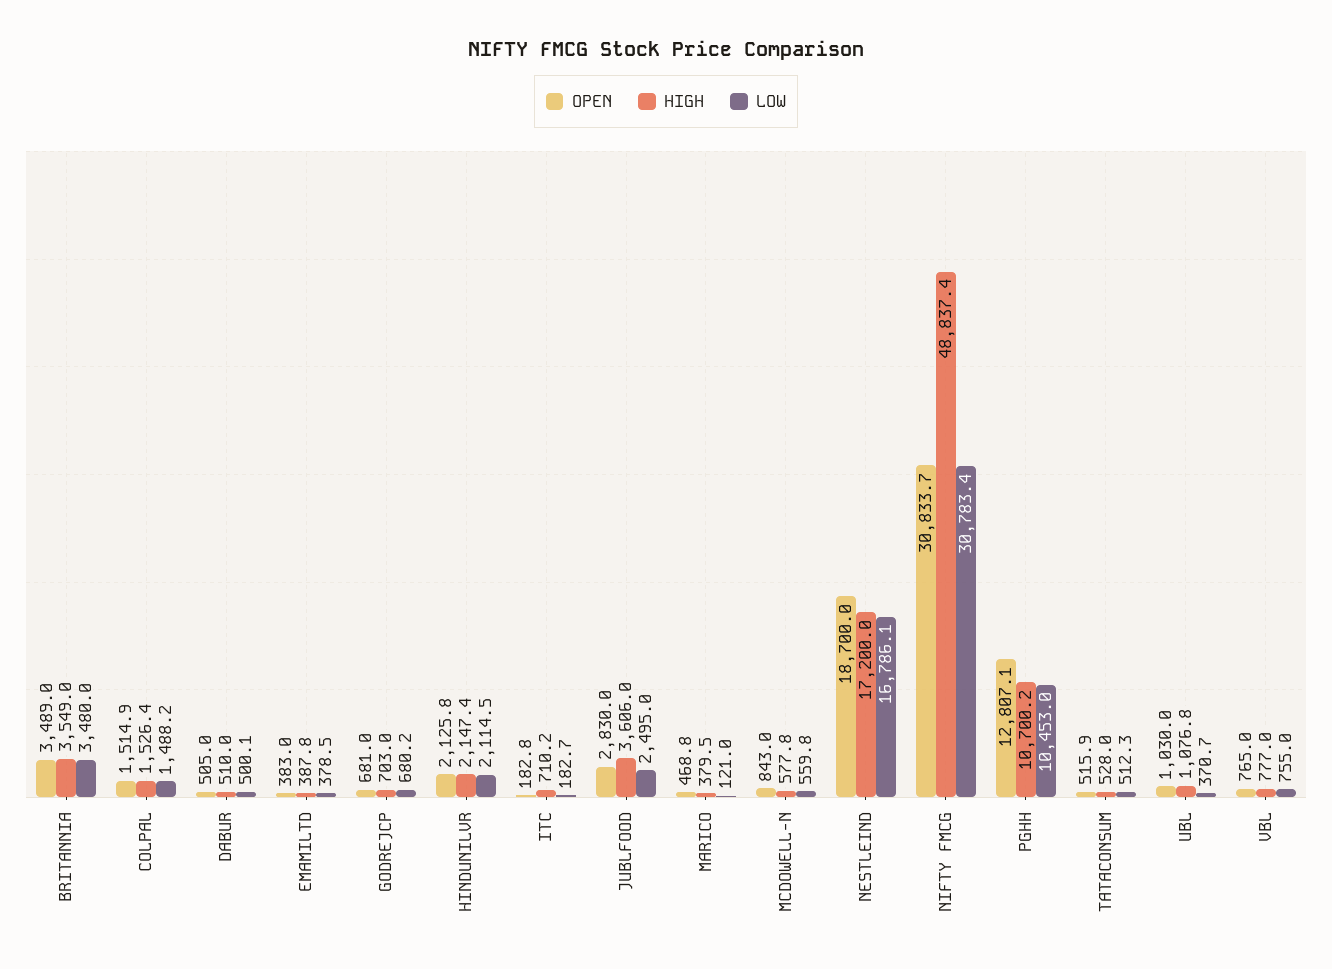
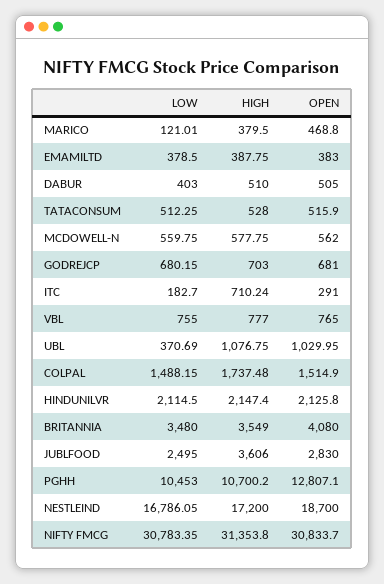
  {
    "OPEN": {
-     "BRITANNIA": 3489,
+     "BRITANNIA": 4080,
      "COLPAL": 1514.9,
      "DABUR": 505,
      "EMAMILTD": 383,
      "GODREJCP": 681,
      "HINDUNILVR": 2125.8,
-     "ITC": 182.8,
+     "ITC": 291,
      "JUBLFOOD": 2830,
      "MARICO": 468.8,
-     "MCDOWELL-N": 843,
+     "MCDOWELL-N": 562,
      "NESTLEIND": 18700,
      "NIFTY FMCG": 30833.7,
      "PGHH": 12807.1,
      "TATACONSUM": 515.9,
      "UBL": 1029.95,
      "VBL": 765
    },
    "HIGH": {
      "BRITANNIA": 3549,
-     "COLPAL": 1526.4,
+     "COLPAL": 1737.48,
      "DABUR": 510,
      "EMAMILTD": 387.75,
      "GODREJCP": 703,
      "HINDUNILVR": 2147.4,
      "ITC": 710.24,
      "JUBLFOOD": 3606,
      "MARICO": 379.5,
      "MCDOWELL-N": 577.75,
      "NESTLEIND": 17200,
-     "NIFTY FMCG": 48837.4,
+     "NIFTY FMCG": 31353.8,
      "PGHH": 10700.2,
      "TATACONSUM": 528,
      "UBL": 1076.75,
      "VBL": 777
    },
    "LOW": {
      "BRITANNIA": 3480,
      "COLPAL": 1488.15,
-     "DABUR": 500.1,
+     "DABUR": 403,
      "EMAMILTD": 378.5,
      "GODREJCP": 680.15,
      "HINDUNILVR": 2114.5,
      "ITC": 182.7,
      "JUBLFOOD": 2495,
      "MARICO": 121.01,
      "MCDOWELL-N": 559.75,
      "NESTLEIND": 16786.05,
      "NIFTY FMCG": 30783.35,
      "PGHH": 10453,
      "TATACONSUM": 512.25,
      "UBL": 370.69,
      "VBL": 755
    }
  }

